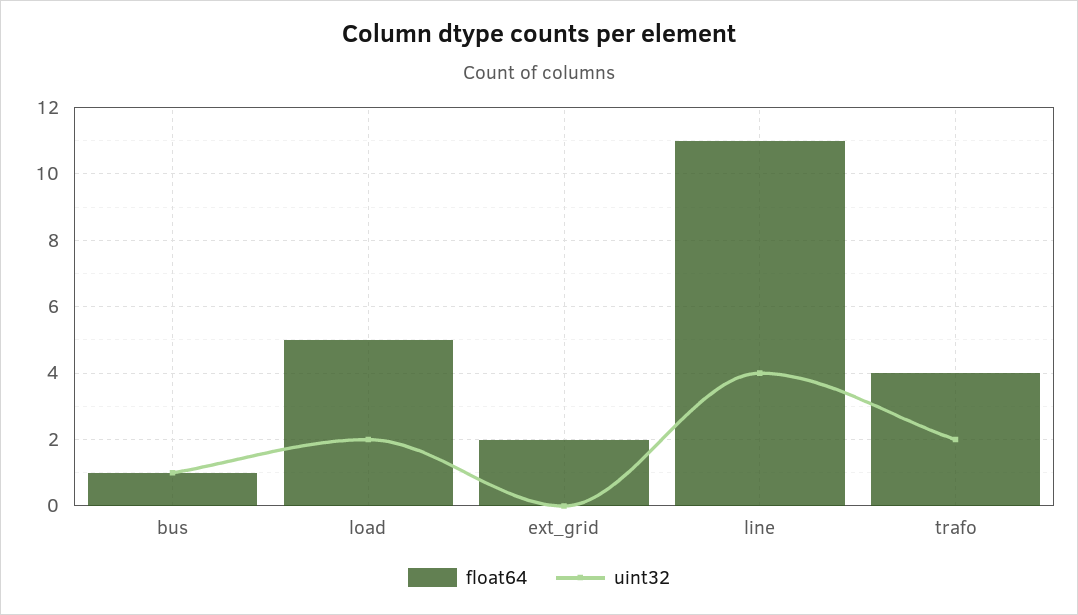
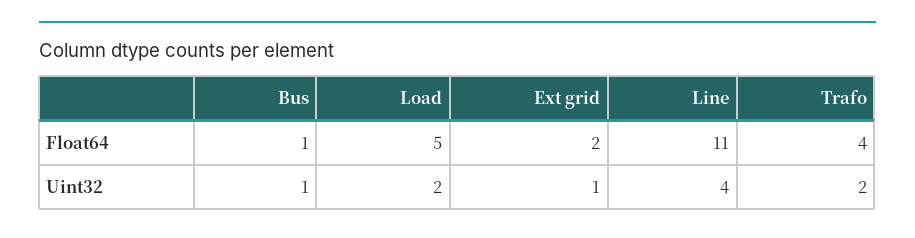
  {
    "float64": {
      "bus": 1,
      "load": 5,
      "ext_grid": 2,
      "line": 11,
      "trafo": 4
    },
    "uint32": {
      "bus": 1,
      "load": 2,
-     "ext_grid": 0,
+     "ext_grid": 1,
      "line": 4,
      "trafo": 2
    }
  }

